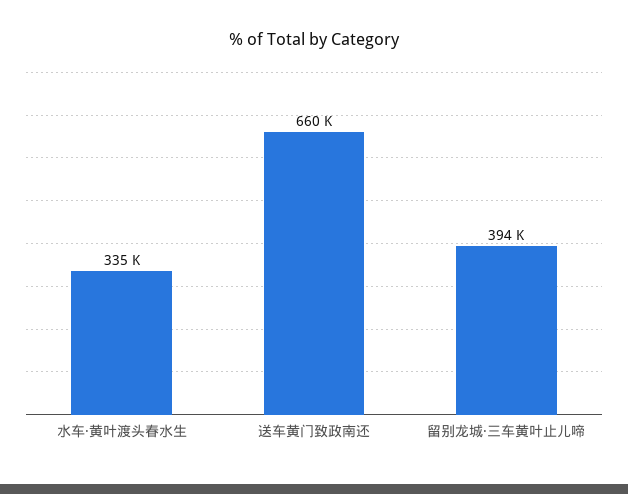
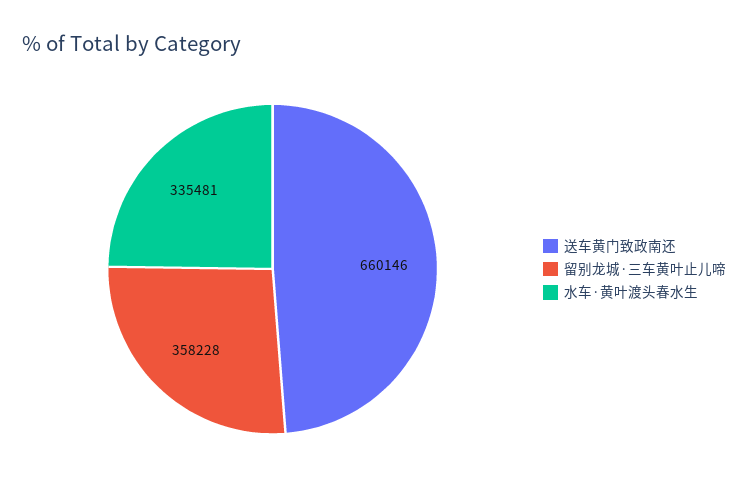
  {
    "水车·黄叶渡头春水生": 335481,
    "送车黄门致政南还": 660146,
-   "留别龙城·三车黄叶止儿啼": 394000
+   "留别龙城·三车黄叶止儿啼": 358228
  }

